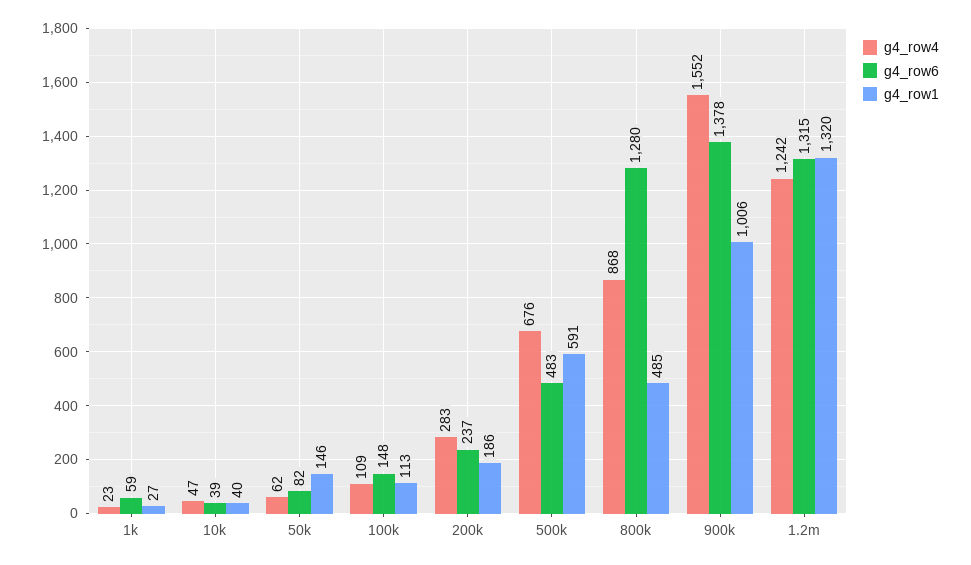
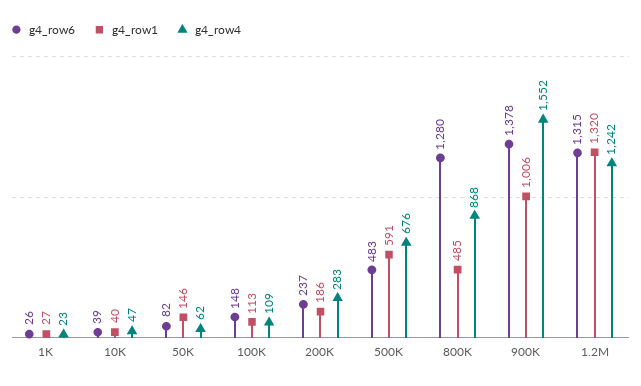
  {
    "g4_row4": {
      "1k": 23,
      "10k": 47,
      "50k": 62,
      "100k": 109,
      "200k": 283,
      "500k": 676,
      "800k": 868,
      "900k": 1552,
      "1.2m": 1242
    },
    "g4_row6": {
-     "1k": 59,
+     "1k": 26,
      "10k": 39,
      "50k": 82,
      "100k": 148,
      "200k": 237,
      "500k": 483,
      "800k": 1280,
      "900k": 1378,
      "1.2m": 1315
    },
    "g4_row1": {
      "1k": 27,
      "10k": 40,
      "50k": 146,
      "100k": 113,
      "200k": 186,
      "500k": 591,
      "800k": 485,
      "900k": 1006,
      "1.2m": 1320
    }
  }

